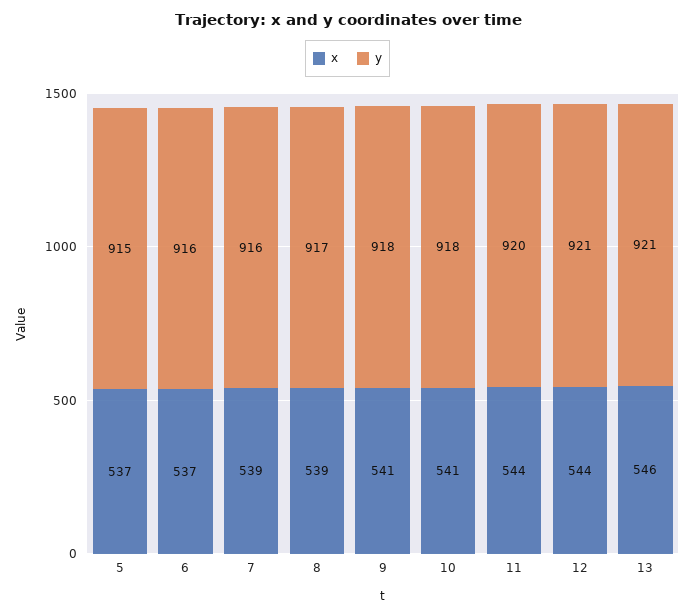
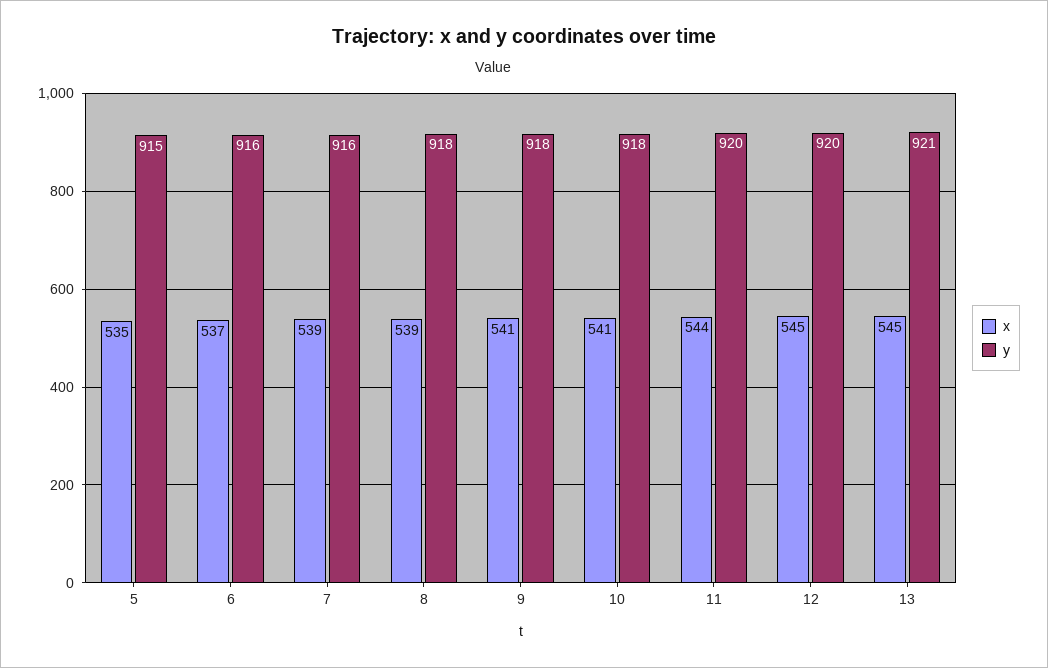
  {
    "x": {
-     "5": 537,
+     "5": 535,
      "6": 537,
      "7": 539,
      "8": 539,
      "9": 541,
      "10": 541,
      "11": 544,
-     "12": 544,
+     "12": 545,
-     "13": 546
+     "13": 545
    },
    "y": {
      "5": 915,
      "6": 916,
      "7": 916,
-     "8": 917,
+     "8": 918,
      "9": 918,
      "10": 918,
      "11": 920,
-     "12": 921,
+     "12": 920,
      "13": 921
    }
  }

